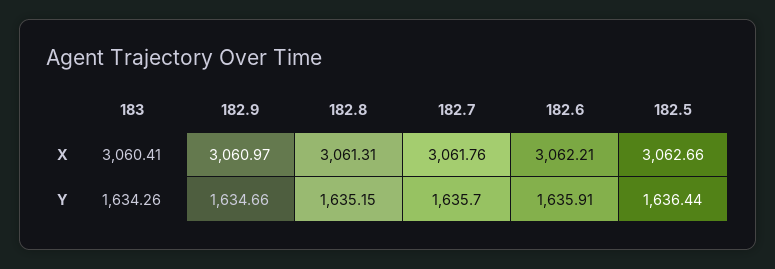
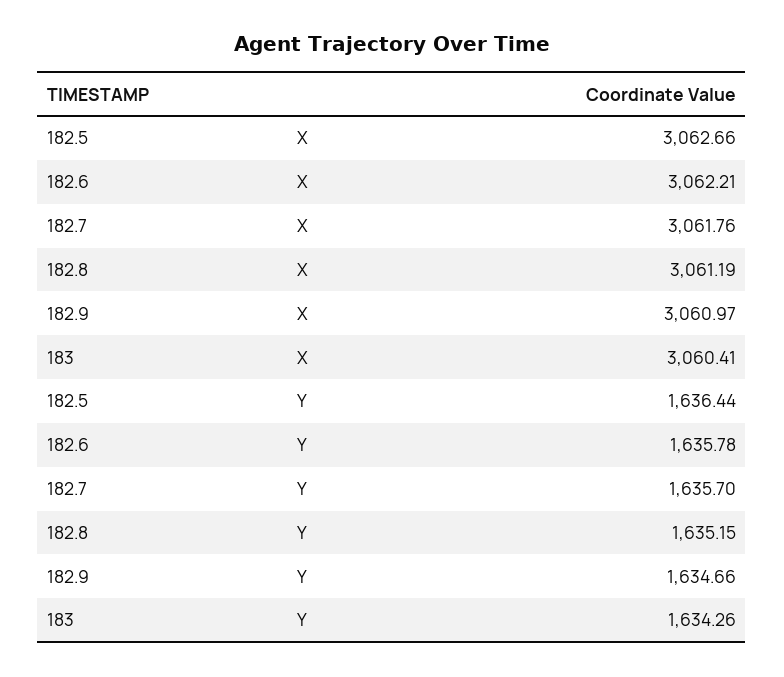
  {
    "183": {
      "X": 3060.41,
      "Y": 1634.26
    },
    "182.9": {
      "X": 3060.97,
      "Y": 1634.66
    },
    "182.8": {
-     "X": 3061.31,
+     "X": 3061.19,
      "Y": 1635.15
    },
    "182.7": {
      "X": 3061.76,
      "Y": 1635.7
    },
    "182.6": {
      "X": 3062.21,
-     "Y": 1635.91
+     "Y": 1635.78
    },
    "182.5": {
      "X": 3062.66,
      "Y": 1636.44
    }
  }

